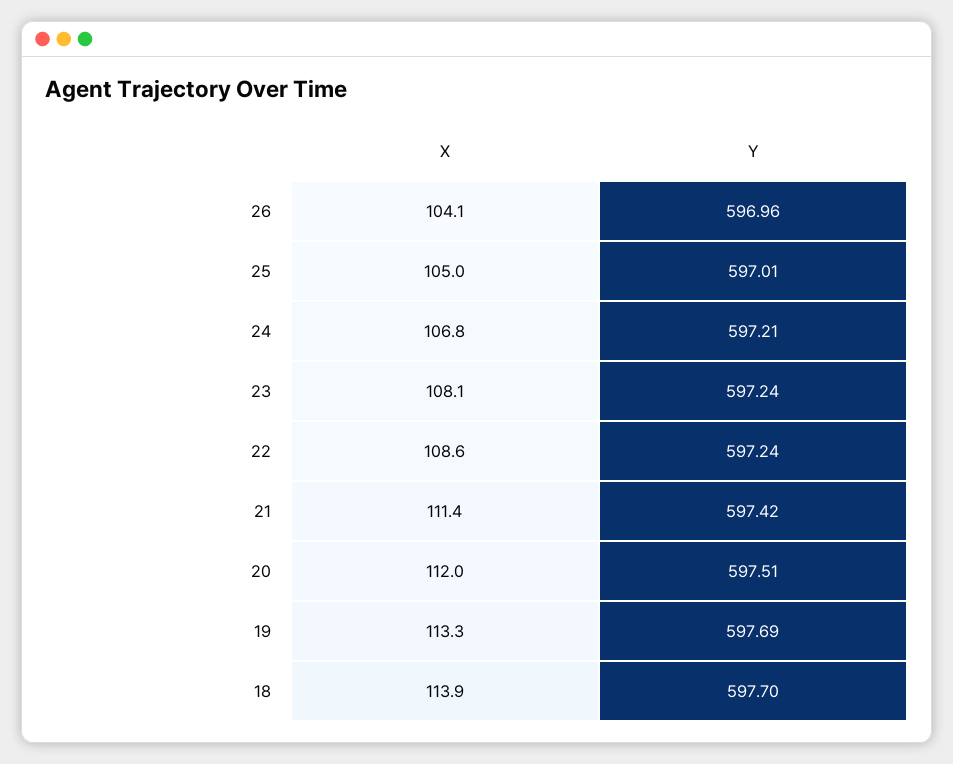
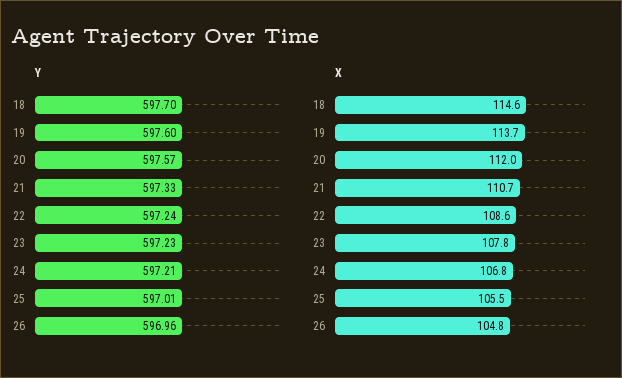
  {
    "X": {
-     "26": 104.1,
+     "26": 104.8,
-     "25": 105,
+     "25": 105.5,
      "24": 106.8,
-     "23": 108.1,
+     "23": 107.8,
      "22": 108.6,
-     "21": 111.4,
+     "21": 110.7,
      "20": 112,
-     "19": 113.3,
+     "19": 113.7,
-     "18": 113.9
+     "18": 114.6
    },
    "Y": {
      "26": 596.96,
      "25": 597.01,
      "24": 597.21,
-     "23": 597.24,
+     "23": 597.23,
      "22": 597.24,
-     "21": 597.42,
+     "21": 597.33,
-     "20": 597.51,
+     "20": 597.57,
-     "19": 597.69,
+     "19": 597.6,
      "18": 597.7
    }
  }

